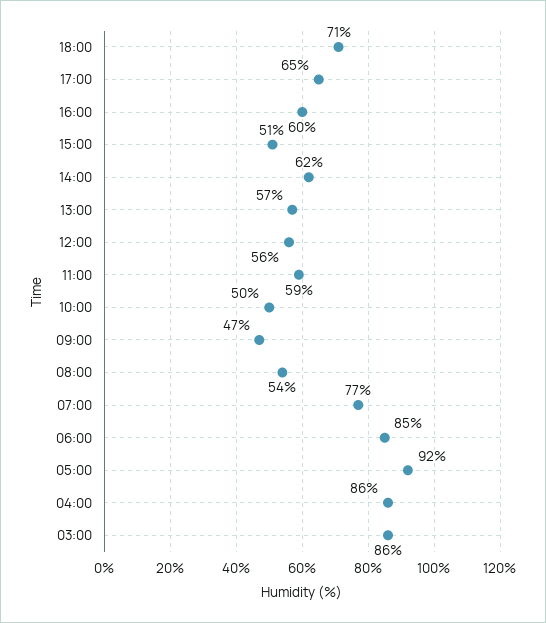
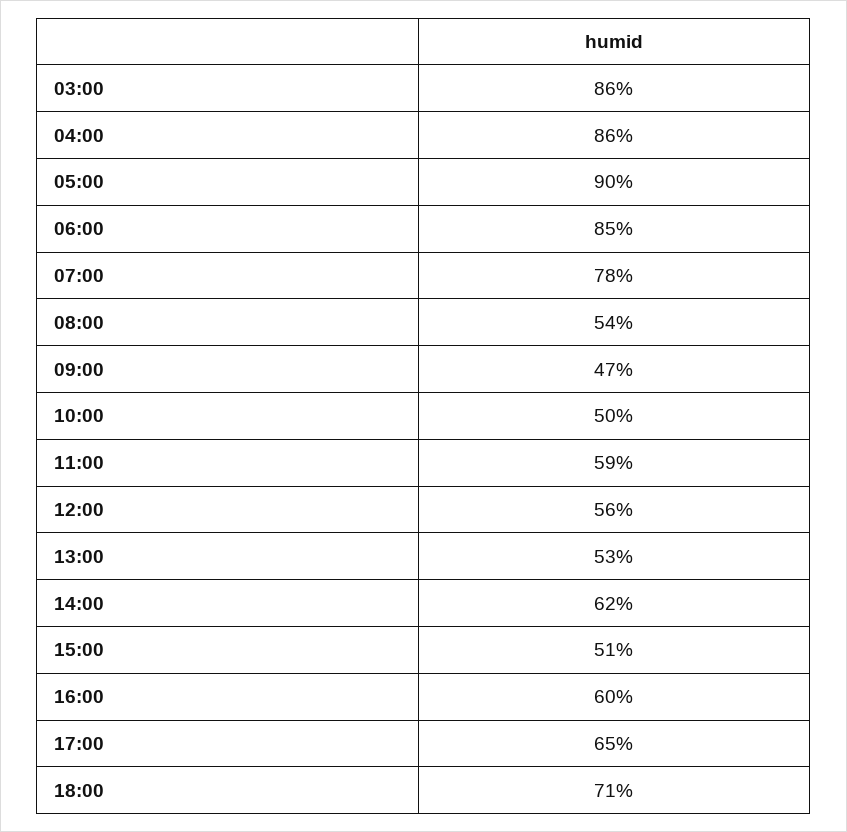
  {
    "18:00": 71,
    "17:00": 65,
    "16:00": 60,
    "15:00": 51,
    "14:00": 62,
-   "13:00": 57,
+   "13:00": 53,
    "12:00": 56,
    "11:00": 59,
    "10:00": 50,
    "09:00": 47,
    "08:00": 54,
-   "07:00": 77,
+   "07:00": 78,
    "06:00": 85,
-   "05:00": 92,
+   "05:00": 90,
    "04:00": 86,
    "03:00": 86
  }

